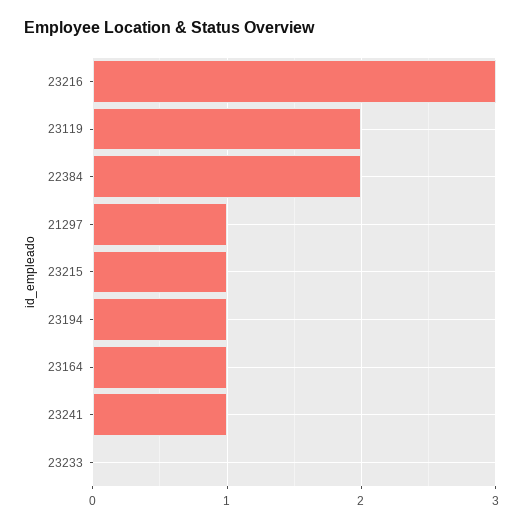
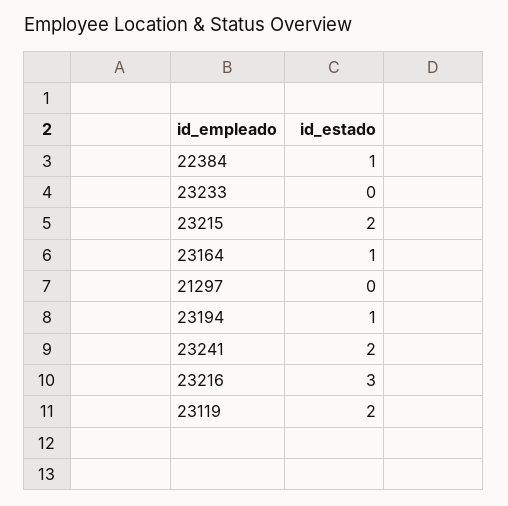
  {
    "23216": 3,
    "23119": 2,
-   "22384": 2,
+   "22384": 1,
-   "21297": 1,
+   "21297": 0,
-   "23215": 1,
+   "23215": 2,
    "23194": 1,
    "23164": 1,
-   "23241": 1,
+   "23241": 2,
    "23233": 0
  }

